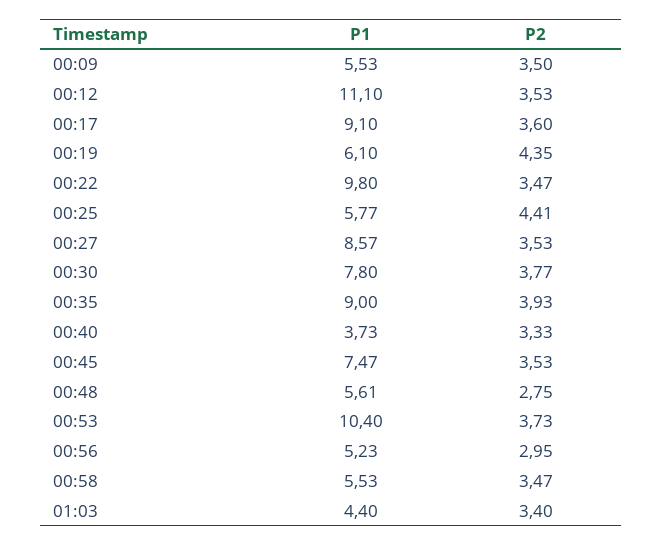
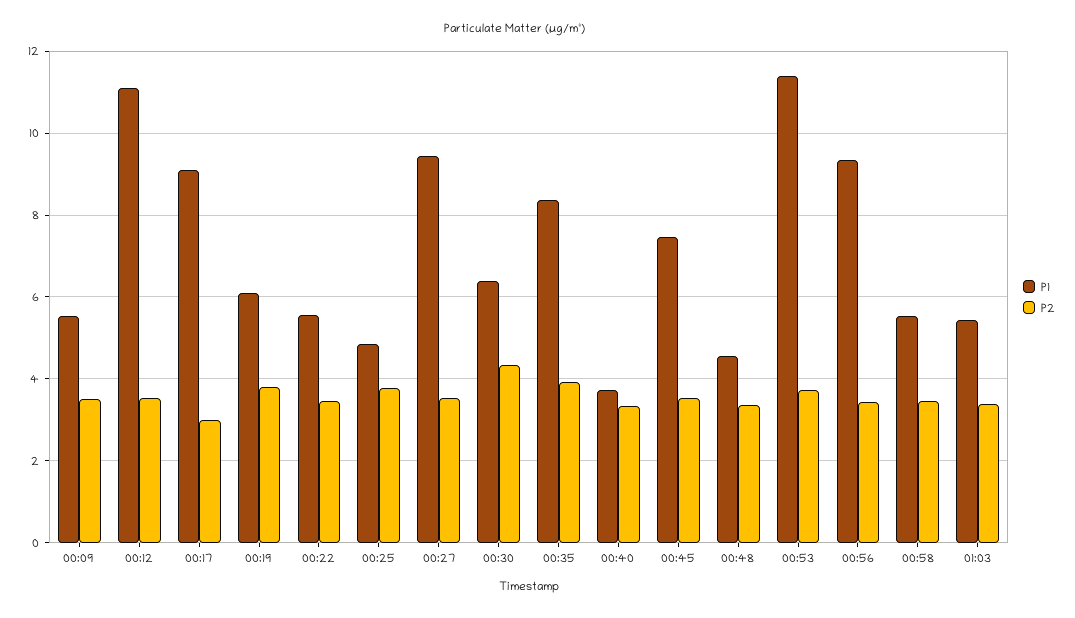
  {
    "P1": {
      "00:09": 5.53,
      "00:12": 11.1,
      "00:17": 9.1,
      "00:19": 6.1,
-     "00:22": 9.8,
+     "00:22": 5.6,
-     "00:25": 5.77,
+     "00:25": 4.8,
-     "00:27": 8.57,
+     "00:27": 9.4,
-     "00:30": 7.8,
+     "00:30": 6.4,
-     "00:35": 9,
+     "00:35": 8.4,
      "00:40": 3.73,
      "00:45": 7.47,
-     "00:48": 5.61,
+     "00:48": 4.6,
-     "00:53": 10.4,
+     "00:53": 11.4,
-     "00:56": 5.23,
+     "00:56": 9.4,
      "00:58": 5.53,
-     "01:03": 4.4
+     "01:03": 5.4
    },
    "P2": {
      "00:09": 3.5,
      "00:12": 3.53,
-     "00:17": 3.6,
+     "00:17": 3,
-     "00:19": 4.35,
+     "00:19": 3.8,
      "00:22": 3.47,
-     "00:25": 4.41,
+     "00:25": 3.8,
      "00:27": 3.53,
-     "00:30": 3.77,
+     "00:30": 4.4,
      "00:35": 3.93,
      "00:40": 3.33,
      "00:45": 3.53,
-     "00:48": 2.75,
+     "00:48": 3.4,
      "00:53": 3.73,
-     "00:56": 2.95,
+     "00:56": 3.4,
      "00:58": 3.47,
      "01:03": 3.4
    }
  }

